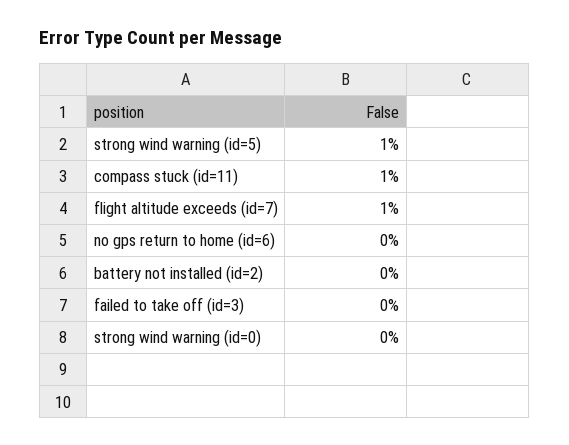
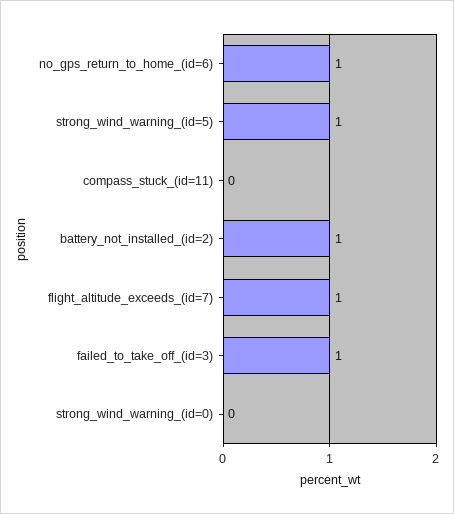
  {
    "strong wind warning (id=5)": 1,
-   "compass stuck (id=11)": 1,
+   "compass stuck (id=11)": 0,
    "flight altitude exceeds (id=7)": 1,
-   "no gps return to home (id=6)": 0,
+   "no gps return to home (id=6)": 1,
-   "battery not installed (id=2)": 0,
+   "battery not installed (id=2)": 1,
-   "failed to take off (id=3)": 0,
+   "failed to take off (id=3)": 1,
    "strong wind warning (id=0)": 0
  }

